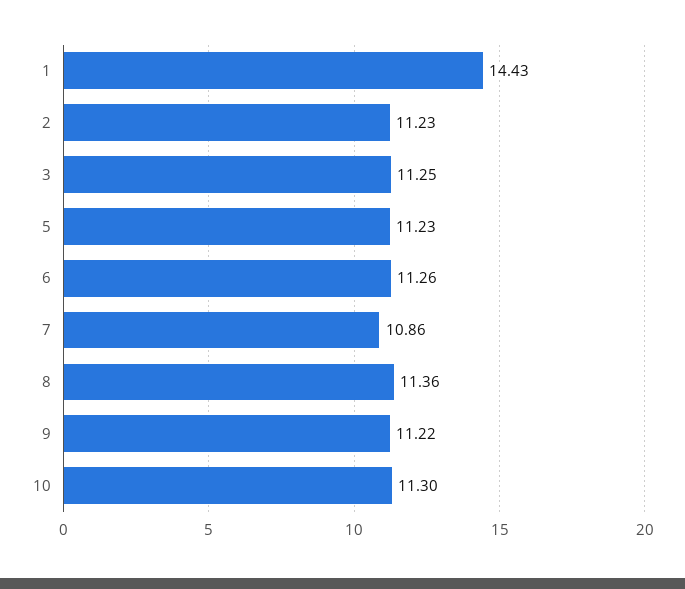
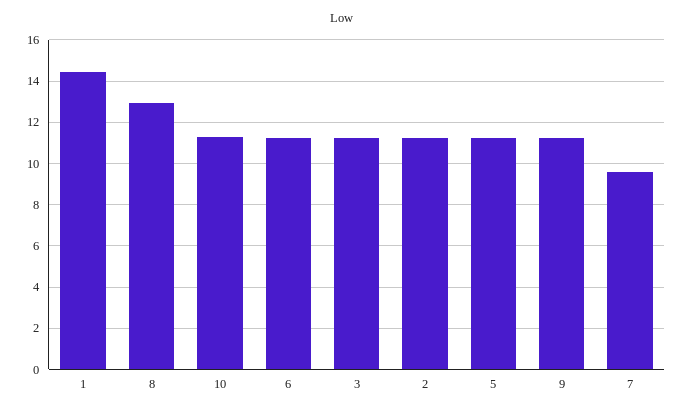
  {
    "1": 14.43,
    "2": 11.23,
    "3": 11.25,
    "5": 11.23,
    "6": 11.26,
-   "7": 10.86,
+   "7": 9.5,
-   "8": 11.36,
+   "8": 13,
    "9": 11.22,
    "10": 11.3
  }

